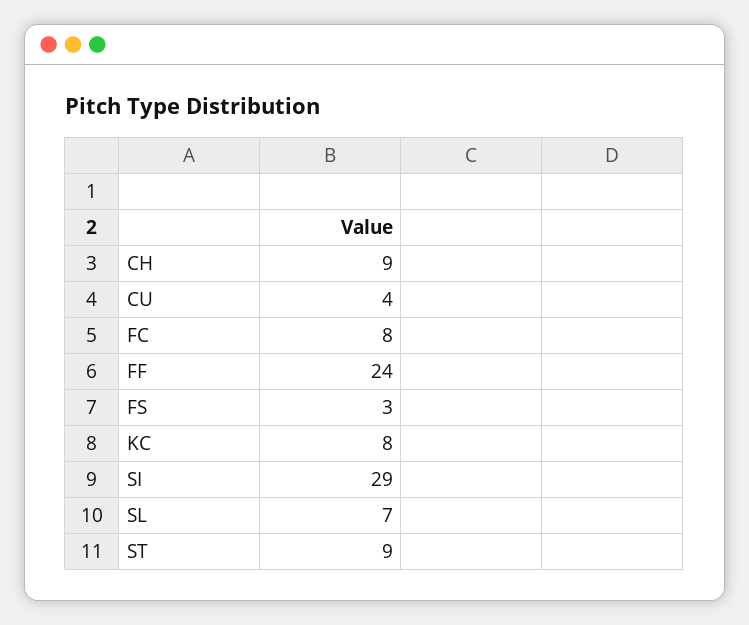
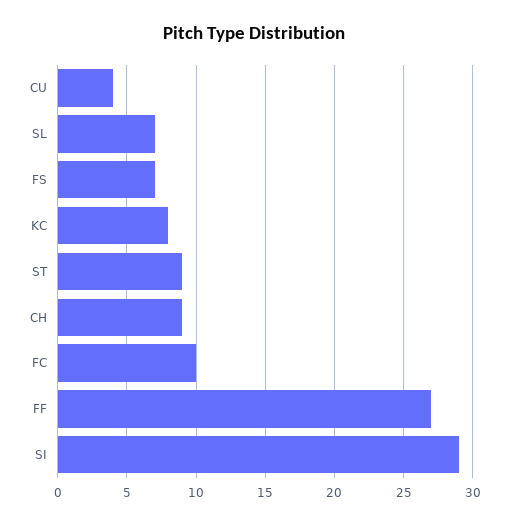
  {
    "CH": 9,
    "CU": 4,
-   "FC": 8,
+   "FC": 10,
-   "FF": 24,
+   "FF": 27,
-   "FS": 3,
+   "FS": 7,
    "KC": 8,
    "SI": 29,
    "SL": 7,
    "ST": 9
  }

